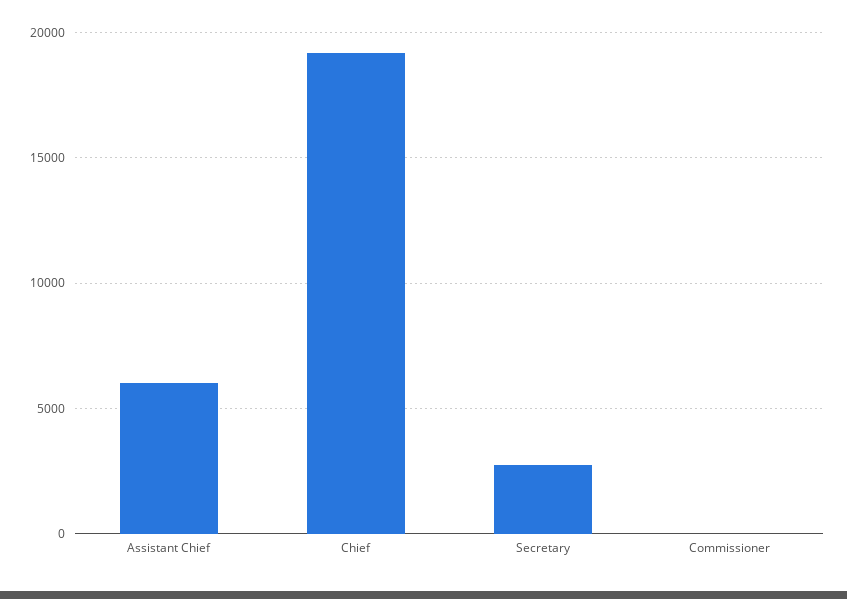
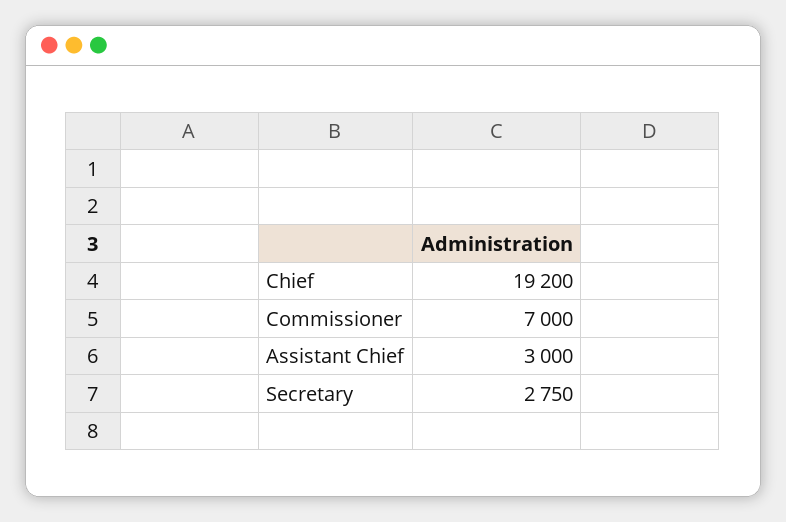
  {
-   "Assistant Chief": 6000,
+   "Assistant Chief": 3000,
    "Chief": 19200,
    "Secretary": 2750,
-   "Commissioner": 0
+   "Commissioner": 7000
  }

